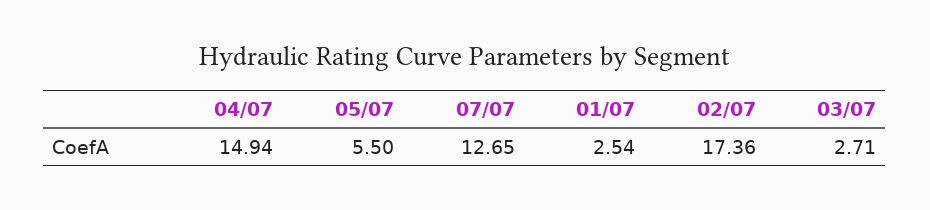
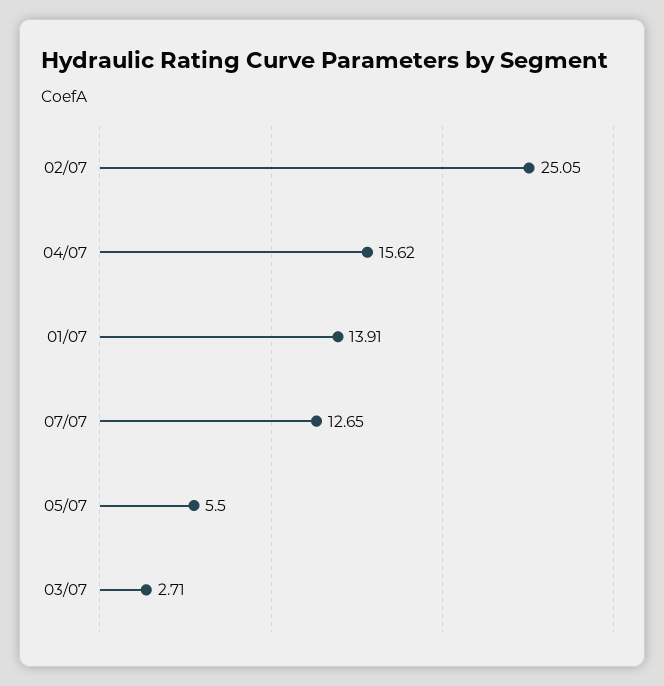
  {
-   "04/07": 14.94,
+   "04/07": 15.62,
    "05/07": 5.5,
    "07/07": 12.65,
-   "01/07": 2.54,
+   "01/07": 13.91,
-   "02/07": 17.36,
+   "02/07": 25.05,
    "03/07": 2.71
  }

